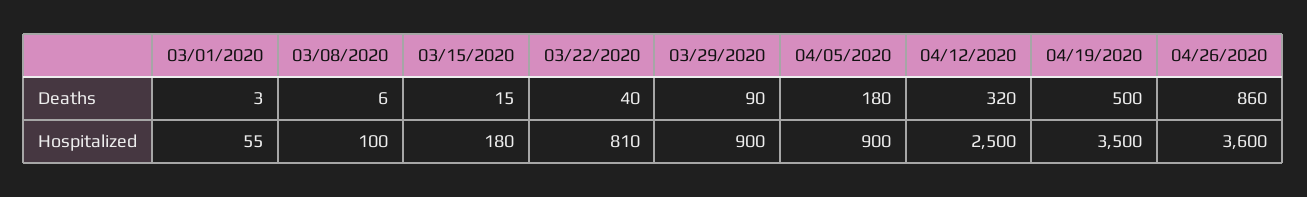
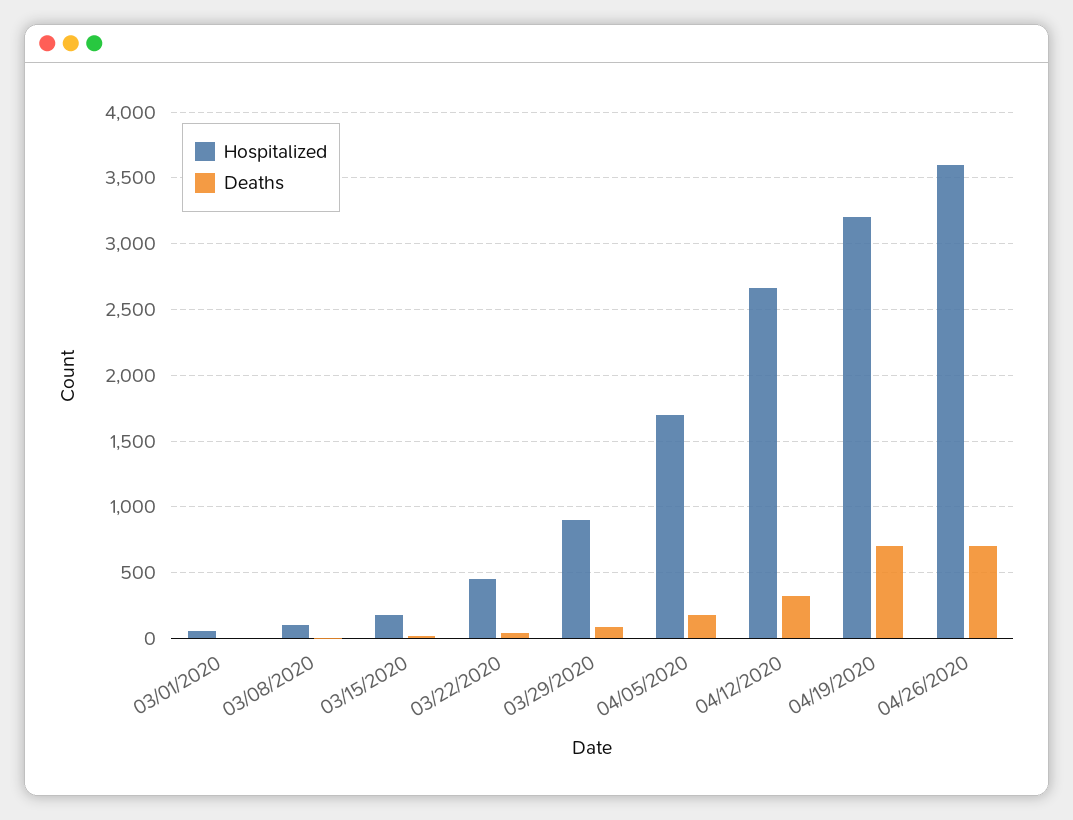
  {
    "Deaths": {
      "03/01/2020": 3,
      "03/08/2020": 6,
      "03/15/2020": 15,
      "03/22/2020": 40,
      "03/29/2020": 90,
      "04/05/2020": 180,
      "04/12/2020": 320,
-     "04/19/2020": 500,
+     "04/19/2020": 700,
-     "04/26/2020": 860
+     "04/26/2020": 700
    },
    "Hospitalized": {
      "03/01/2020": 55,
      "03/08/2020": 100,
      "03/15/2020": 180,
-     "03/22/2020": 810,
+     "03/22/2020": 450,
      "03/29/2020": 900,
-     "04/05/2020": 900,
+     "04/05/2020": 1700,
-     "04/12/2020": 2500,
+     "04/12/2020": 2650,
-     "04/19/2020": 3500,
+     "04/19/2020": 3200,
      "04/26/2020": 3600
    }
  }

